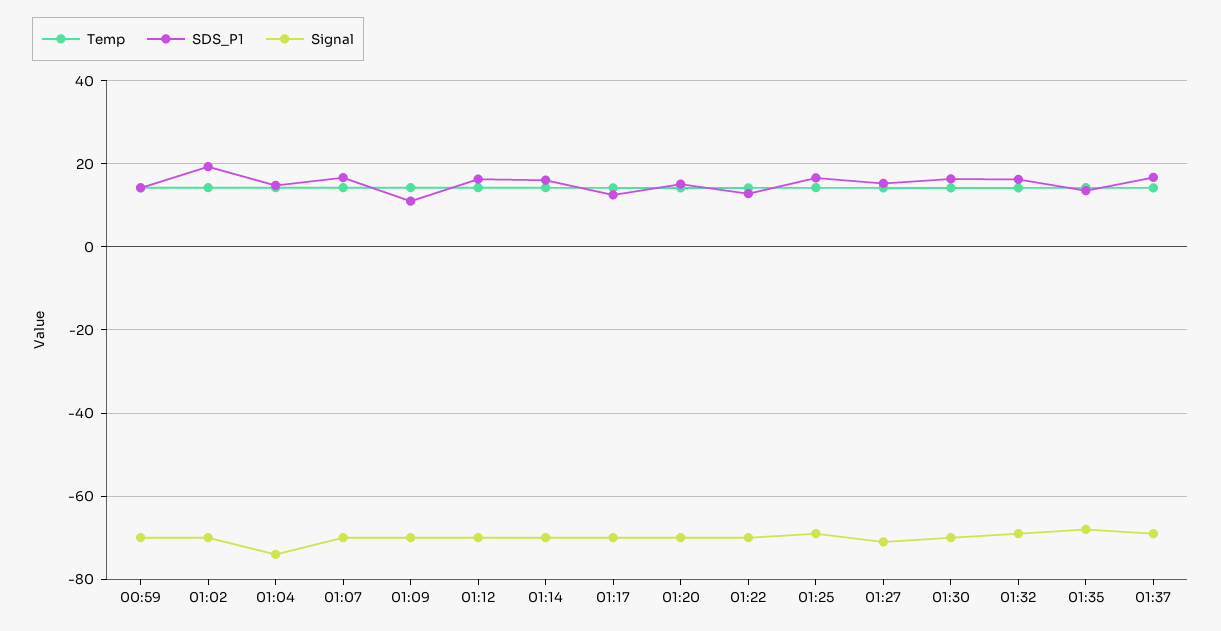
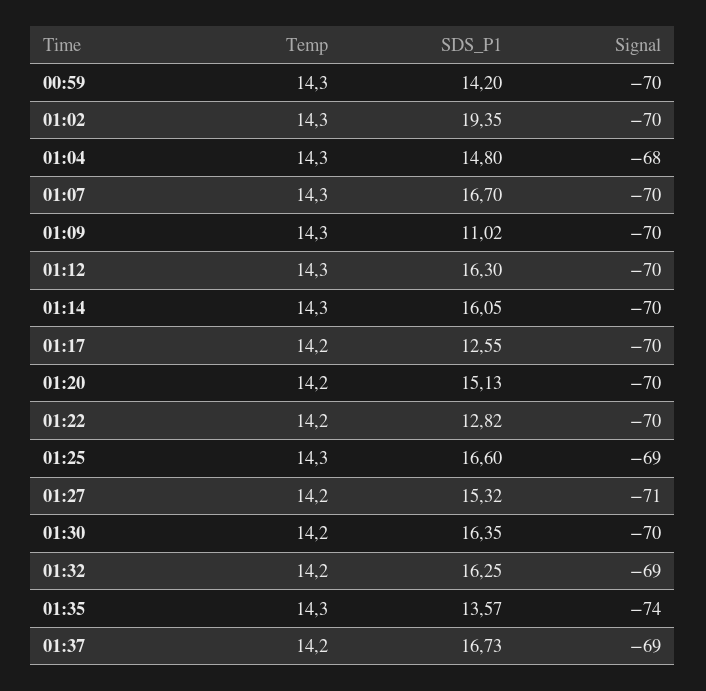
  {
    "Temp": {
      "00:59": 14.3,
      "01:02": 14.3,
      "01:04": 14.3,
      "01:07": 14.3,
      "01:09": 14.3,
      "01:12": 14.3,
      "01:14": 14.3,
      "01:17": 14.2,
      "01:20": 14.2,
      "01:22": 14.2,
      "01:25": 14.3,
      "01:27": 14.2,
      "01:30": 14.2,
      "01:32": 14.2,
      "01:35": 14.3,
      "01:37": 14.2
    },
    "SDS_P1": {
      "00:59": 14.2,
      "01:02": 19.35,
      "01:04": 14.8,
      "01:07": 16.7,
      "01:09": 11.02,
      "01:12": 16.3,
      "01:14": 16.05,
      "01:17": 12.55,
      "01:20": 15.13,
      "01:22": 12.82,
      "01:25": 16.6,
      "01:27": 15.32,
      "01:30": 16.35,
      "01:32": 16.25,
      "01:35": 13.57,
      "01:37": 16.73
    },
    "Signal": {
      "00:59": -70,
      "01:02": -70,
-     "01:04": -74,
+     "01:04": -68,
      "01:07": -70,
      "01:09": -70,
      "01:12": -70,
      "01:14": -70,
      "01:17": -70,
      "01:20": -70,
      "01:22": -70,
      "01:25": -69,
      "01:27": -71,
      "01:30": -70,
      "01:32": -69,
-     "01:35": -68,
+     "01:35": -74,
      "01:37": -69
    }
  }

